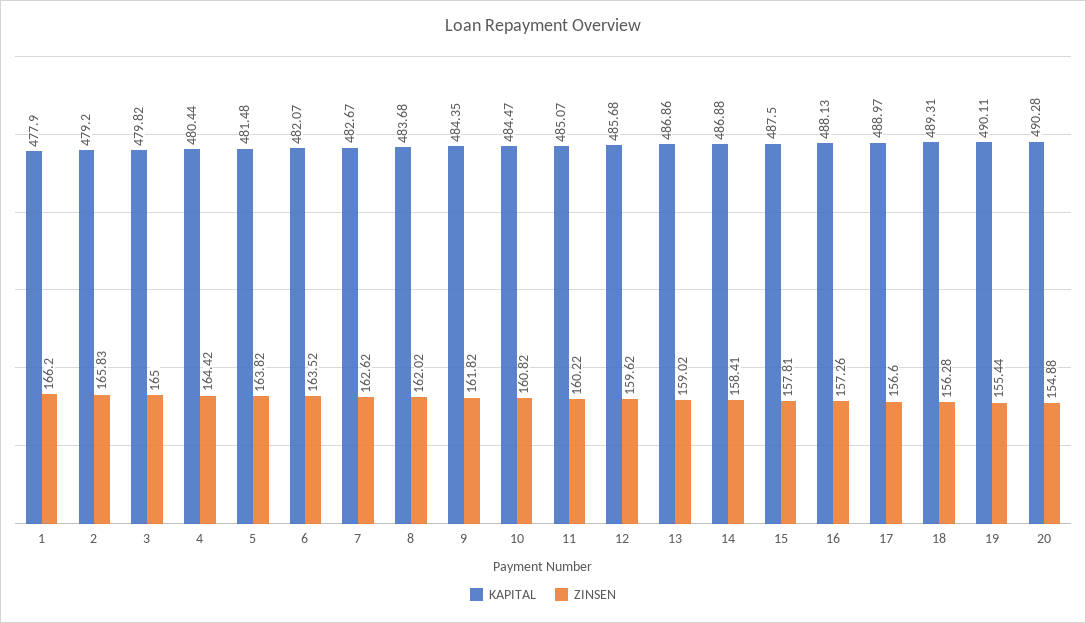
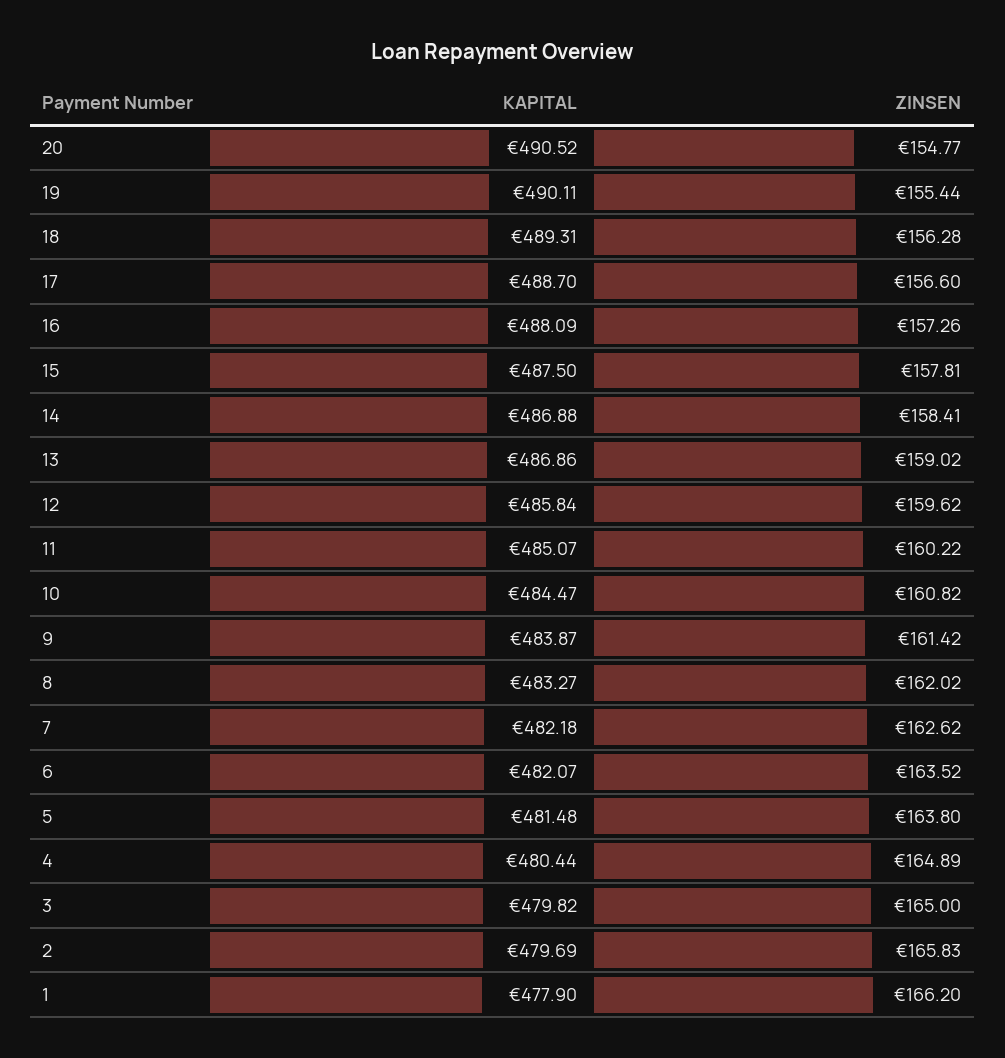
  {
    "KAPITAL": {
      "1": 477.9,
-     "2": 479.2,
+     "2": 479.69,
      "3": 479.82,
      "4": 480.44,
      "5": 481.48,
      "6": 482.07,
-     "7": 482.67,
+     "7": 482.18,
-     "8": 483.68,
+     "8": 483.27,
-     "9": 484.35,
+     "9": 483.87,
      "10": 484.47,
      "11": 485.07,
-     "12": 485.68,
+     "12": 485.84,
      "13": 486.86,
      "14": 486.88,
      "15": 487.5,
-     "16": 488.13,
+     "16": 488.09,
-     "17": 488.97,
+     "17": 488.7,
      "18": 489.31,
      "19": 490.11,
-     "20": 490.28
+     "20": 490.52
    },
    "ZINSEN": {
      "1": 166.2,
      "2": 165.83,
      "3": 165,
-     "4": 164.42,
+     "4": 164.89,
-     "5": 163.82,
+     "5": 163.8,
      "6": 163.52,
      "7": 162.62,
      "8": 162.02,
-     "9": 161.82,
+     "9": 161.42,
      "10": 160.82,
      "11": 160.22,
      "12": 159.62,
      "13": 159.02,
      "14": 158.41,
      "15": 157.81,
      "16": 157.26,
      "17": 156.6,
      "18": 156.28,
      "19": 155.44,
-     "20": 154.88
+     "20": 154.77
    }
  }

